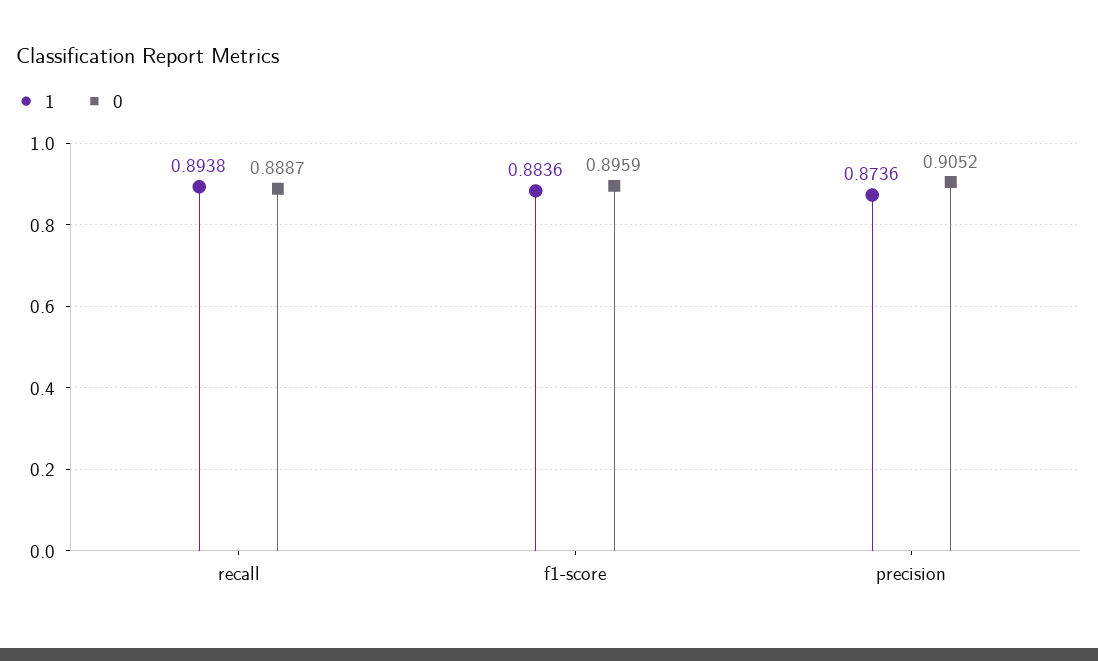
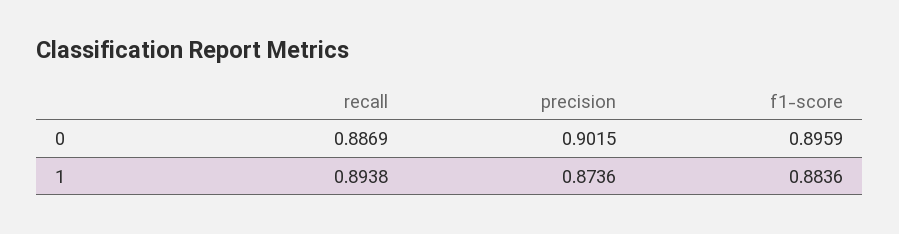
  {
    "1": {
      "recall": 0.8938,
      "f1-score": 0.8836,
      "precision": 0.8736
    },
    "0": {
-     "recall": 0.8887,
+     "recall": 0.8869,
      "f1-score": 0.8959,
-     "precision": 0.9052
+     "precision": 0.9015
    }
  }

